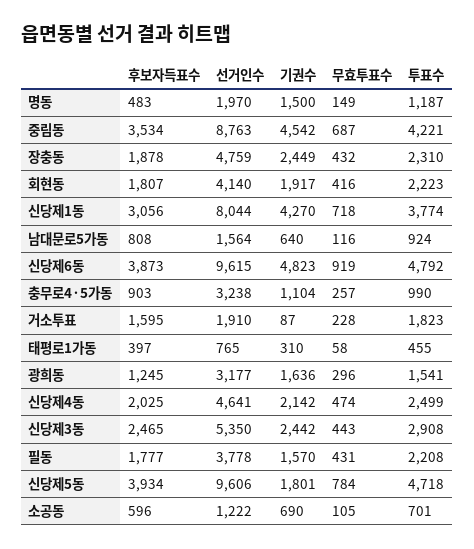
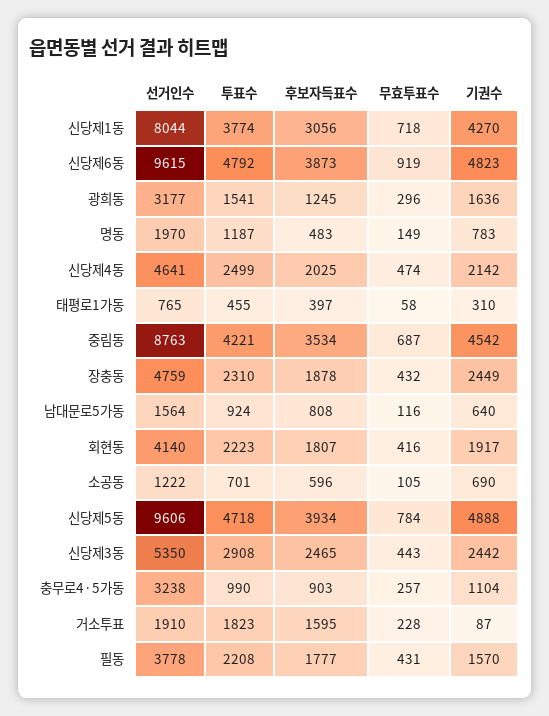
  {
    "후보자득표수": {
      "명동": 483,
      "중림동": 3534,
      "장충동": 1878,
      "회현동": 1807,
      "신당제1동": 3056,
      "남대문로5가동": 808,
      "신당제6동": 3873,
      "충무로4·5가동": 903,
      "거소투표": 1595,
      "태평로1가동": 397,
      "광희동": 1245,
      "신당제4동": 2025,
      "신당제3동": 2465,
      "필동": 1777,
      "신당제5동": 3934,
      "소공동": 596
    },
    "선거인수": {
      "명동": 1970,
      "중림동": 8763,
      "장충동": 4759,
      "회현동": 4140,
      "신당제1동": 8044,
      "남대문로5가동": 1564,
      "신당제6동": 9615,
      "충무로4·5가동": 3238,
      "거소투표": 1910,
      "태평로1가동": 765,
      "광희동": 3177,
      "신당제4동": 4641,
      "신당제3동": 5350,
      "필동": 3778,
      "신당제5동": 9606,
      "소공동": 1222
    },
    "기권수": {
-     "명동": 1500,
+     "명동": 783,
      "중림동": 4542,
      "장충동": 2449,
      "회현동": 1917,
      "신당제1동": 4270,
      "남대문로5가동": 640,
      "신당제6동": 4823,
      "충무로4·5가동": 1104,
      "거소투표": 87,
      "태평로1가동": 310,
      "광희동": 1636,
      "신당제4동": 2142,
      "신당제3동": 2442,
      "필동": 1570,
-     "신당제5동": 1801,
+     "신당제5동": 4888,
      "소공동": 690
    },
    "무효투표수": {
      "명동": 149,
      "중림동": 687,
      "장충동": 432,
      "회현동": 416,
      "신당제1동": 718,
      "남대문로5가동": 116,
      "신당제6동": 919,
      "충무로4·5가동": 257,
      "거소투표": 228,
      "태평로1가동": 58,
      "광희동": 296,
      "신당제4동": 474,
      "신당제3동": 443,
      "필동": 431,
      "신당제5동": 784,
      "소공동": 105
    },
    "투표수": {
      "명동": 1187,
      "중림동": 4221,
      "장충동": 2310,
      "회현동": 2223,
      "신당제1동": 3774,
      "남대문로5가동": 924,
      "신당제6동": 4792,
      "충무로4·5가동": 990,
      "거소투표": 1823,
      "태평로1가동": 455,
      "광희동": 1541,
      "신당제4동": 2499,
      "신당제3동": 2908,
      "필동": 2208,
      "신당제5동": 4718,
      "소공동": 701
    }
  }

